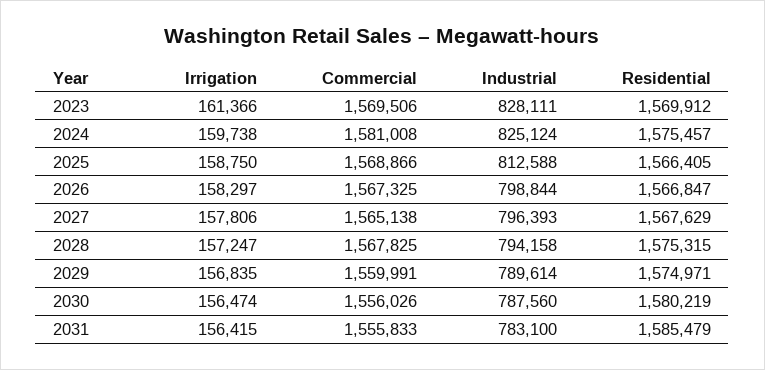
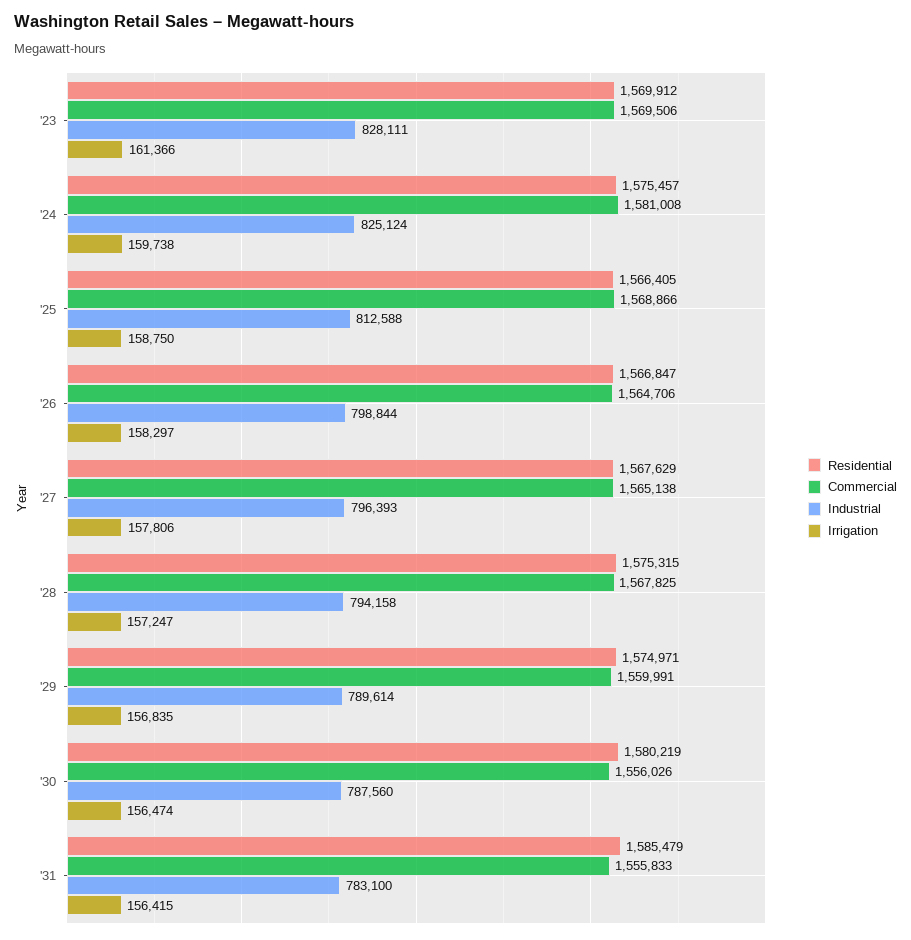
  {
    "Irrigation": {
      "2023": 161366,
      "2024": 159738,
      "2025": 158750,
      "2026": 158297,
      "2027": 157806,
      "2028": 157247,
      "2029": 156835,
      "2030": 156474,
      "2031": 156415
    },
    "Commercial": {
      "2023": 1569506,
      "2024": 1581008,
      "2025": 1568866,
-     "2026": 1567325,
+     "2026": 1564706,
      "2027": 1565138,
      "2028": 1567825,
      "2029": 1559991,
      "2030": 1556026,
      "2031": 1555833
    },
    "Industrial": {
      "2023": 828111,
      "2024": 825124,
      "2025": 812588,
      "2026": 798844,
      "2027": 796393,
      "2028": 794158,
      "2029": 789614,
      "2030": 787560,
      "2031": 783100
    },
    "Residential": {
      "2023": 1569912,
      "2024": 1575457,
      "2025": 1566405,
      "2026": 1566847,
      "2027": 1567629,
      "2028": 1575315,
      "2029": 1574971,
      "2030": 1580219,
      "2031": 1585479
    }
  }

